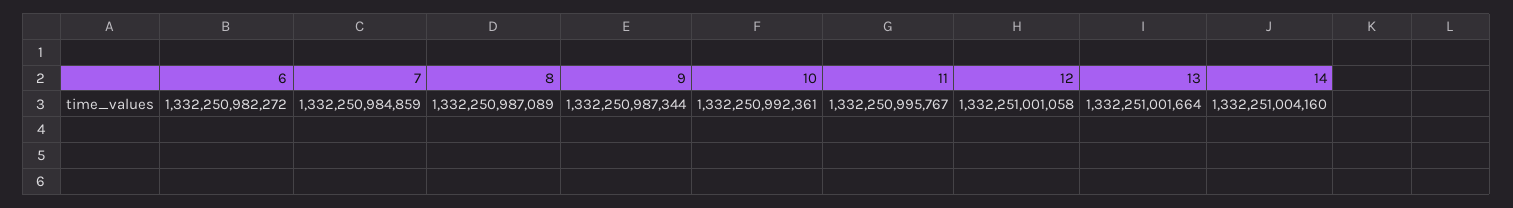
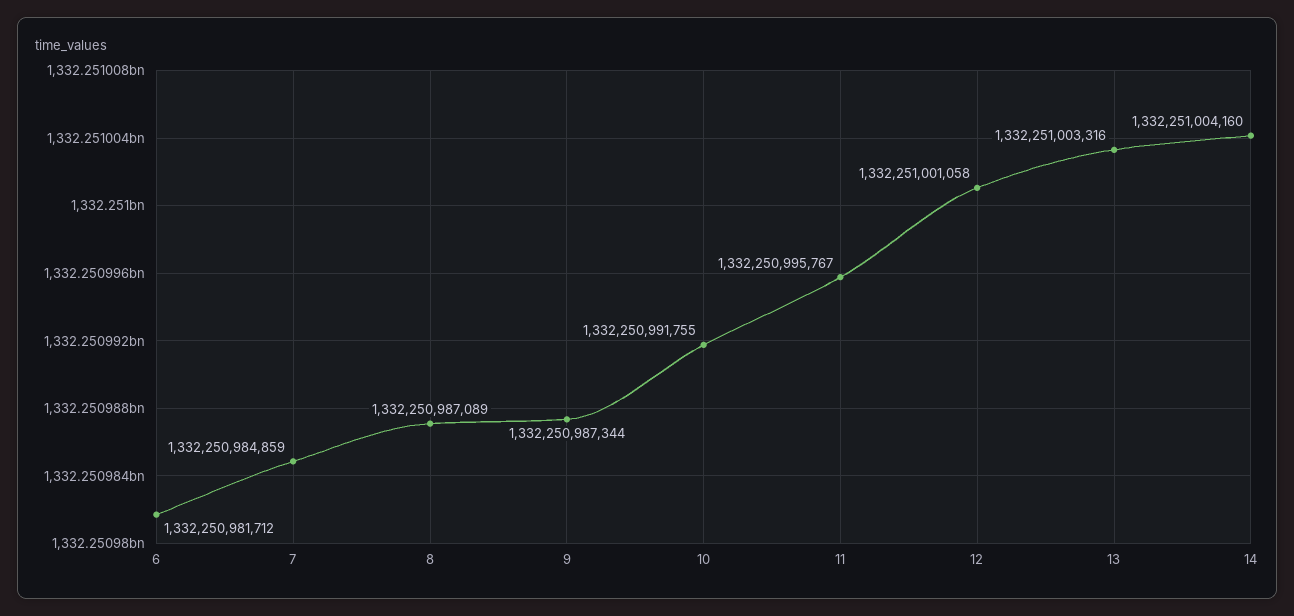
  {
-   "6": 1332250982272,
+   "6": 1332250981712,
    "7": 1332250984859,
    "8": 1332250987089,
    "9": 1332250987344,
-   "10": 1332250992361,
+   "10": 1332250991755,
    "11": 1332250995767,
    "12": 1332251001058,
-   "13": 1332251001664,
+   "13": 1332251003316,
    "14": 1332251004160
  }

